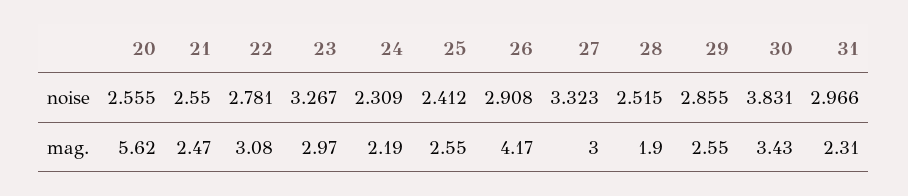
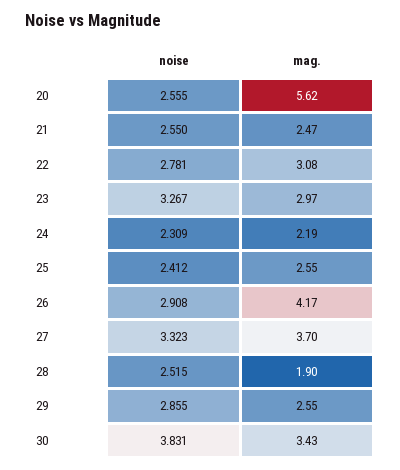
  {
    "20": {
      "noise": 2.555,
      "mag.": 5.62
    },
    "21": {
      "noise": 2.55,
      "mag.": 2.47
    },
    "22": {
      "noise": 2.781,
      "mag.": 3.08
    },
    "23": {
      "noise": 3.267,
      "mag.": 2.97
    },
    "24": {
      "noise": 2.309,
      "mag.": 2.19
    },
    "25": {
      "noise": 2.412,
      "mag.": 2.55
    },
    "26": {
      "noise": 2.908,
      "mag.": 4.17
    },
    "27": {
      "noise": 3.323,
-     "mag.": 3
+     "mag.": 3.7
    },
    "28": {
      "noise": 2.515,
      "mag.": 1.9
    },
    "29": {
      "noise": 2.855,
      "mag.": 2.55
    },
    "30": {
      "noise": 3.831,
      "mag.": 3.43
-   },
+   }
-   "31": {
-     "noise": 2.966,
-     "mag.": 2.31
-   }
  }

